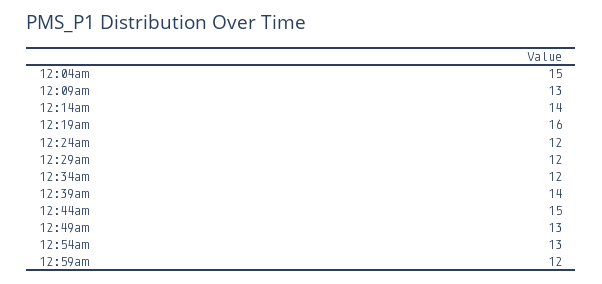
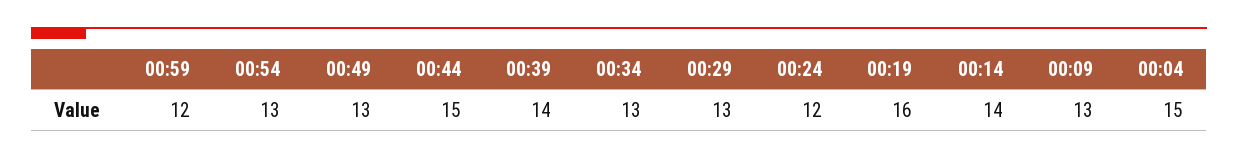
  {
    "12:04am": 15,
    "12:09am": 13,
    "12:14am": 14,
    "12:19am": 16,
    "12:24am": 12,
-   "12:29am": 12,
+   "12:29am": 13,
-   "12:34am": 12,
+   "12:34am": 13,
    "12:39am": 14,
    "12:44am": 15,
    "12:49am": 13,
    "12:54am": 13,
    "12:59am": 12
  }

